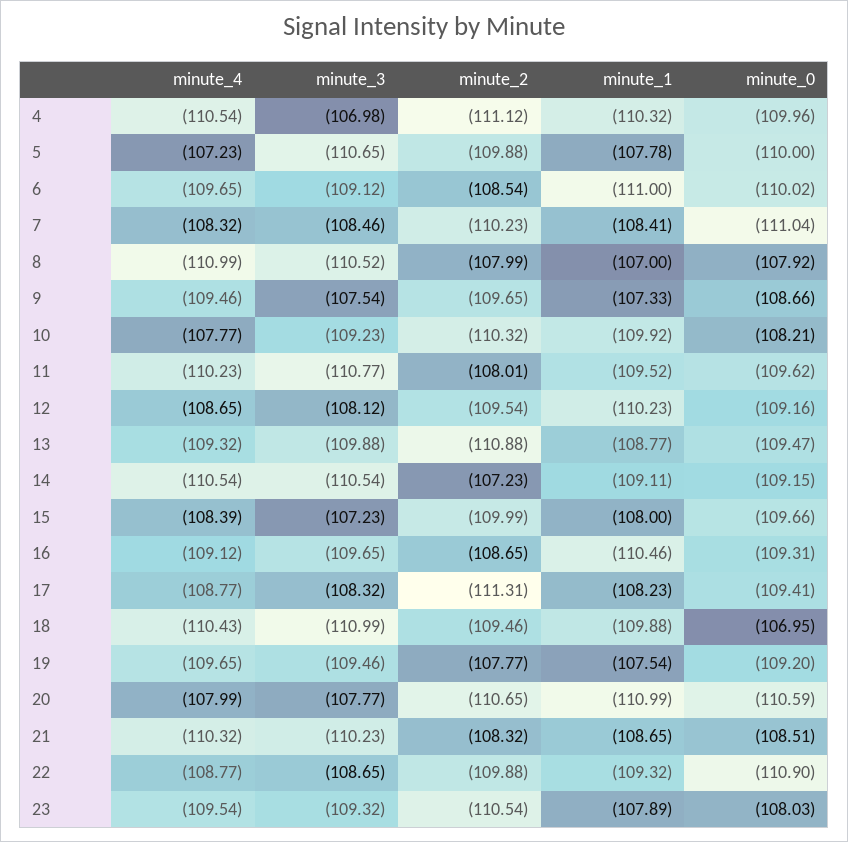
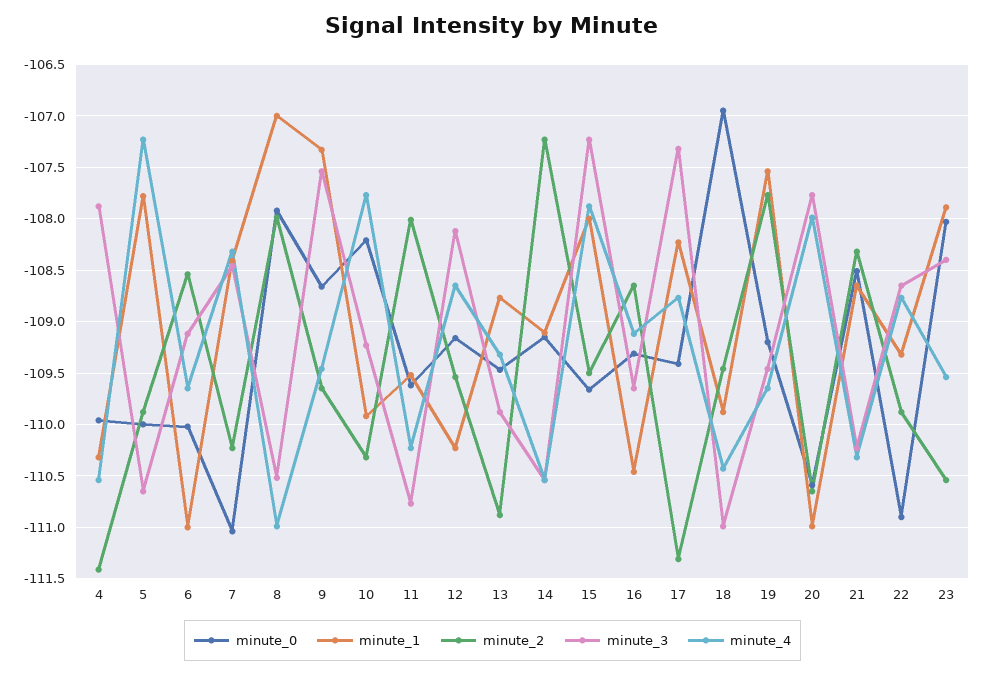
  {
    "minute_4": {
      "4": -110.54,
      "5": -107.23,
      "6": -109.65,
      "7": -108.32,
      "8": -110.99,
      "9": -109.46,
      "10": -107.77,
      "11": -110.23,
      "12": -108.65,
      "13": -109.32,
      "14": -110.54,
-     "15": -108.39,
+     "15": -107.9,
      "16": -109.12,
      "17": -108.77,
      "18": -110.43,
      "19": -109.65,
      "20": -107.99,
      "21": -110.32,
      "22": -108.77,
      "23": -109.54
    },
    "minute_3": {
-     "4": -106.98,
+     "4": -107.9,
      "5": -110.65,
      "6": -109.12,
      "7": -108.46,
      "8": -110.52,
      "9": -107.54,
      "10": -109.23,
      "11": -110.77,
      "12": -108.12,
      "13": -109.88,
      "14": -110.54,
      "15": -107.23,
      "16": -109.65,
-     "17": -108.32,
+     "17": -107.3,
      "18": -110.99,
      "19": -109.46,
      "20": -107.77,
      "21": -110.23,
      "22": -108.65,
-     "23": -109.32
+     "23": -108.4
    },
    "minute_2": {
-     "4": -111.12,
+     "4": -111.4,
      "5": -109.88,
      "6": -108.54,
      "7": -110.23,
      "8": -107.99,
      "9": -109.65,
      "10": -110.32,
      "11": -108.01,
      "12": -109.54,
      "13": -110.88,
      "14": -107.23,
-     "15": -109.99,
+     "15": -109.5,
      "16": -108.65,
      "17": -111.31,
      "18": -109.46,
      "19": -107.77,
      "20": -110.65,
      "21": -108.32,
      "22": -109.88,
      "23": -110.54
    },
    "minute_1": {
      "4": -110.32,
      "5": -107.78,
      "6": -111,
      "7": -108.41,
      "8": -107,
      "9": -107.33,
      "10": -109.92,
      "11": -109.52,
      "12": -110.23,
      "13": -108.77,
      "14": -109.11,
      "15": -108,
      "16": -110.46,
      "17": -108.23,
      "18": -109.88,
      "19": -107.54,
      "20": -110.99,
      "21": -108.65,
      "22": -109.32,
      "23": -107.89
    },
    "minute_0": {
      "4": -109.96,
      "5": -110,
      "6": -110.02,
      "7": -111.04,
      "8": -107.92,
      "9": -108.66,
      "10": -108.21,
      "11": -109.62,
      "12": -109.16,
      "13": -109.47,
      "14": -109.15,
      "15": -109.66,
      "16": -109.31,
      "17": -109.41,
      "18": -106.95,
      "19": -109.2,
      "20": -110.59,
      "21": -108.51,
      "22": -110.9,
      "23": -108.03
    }
  }

